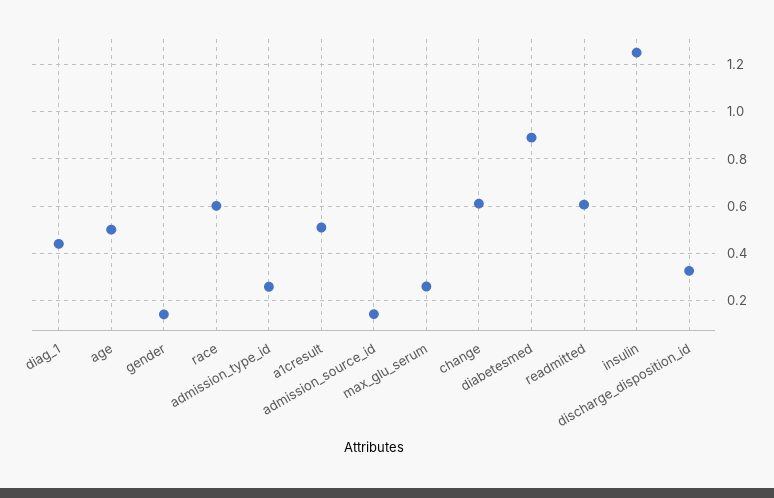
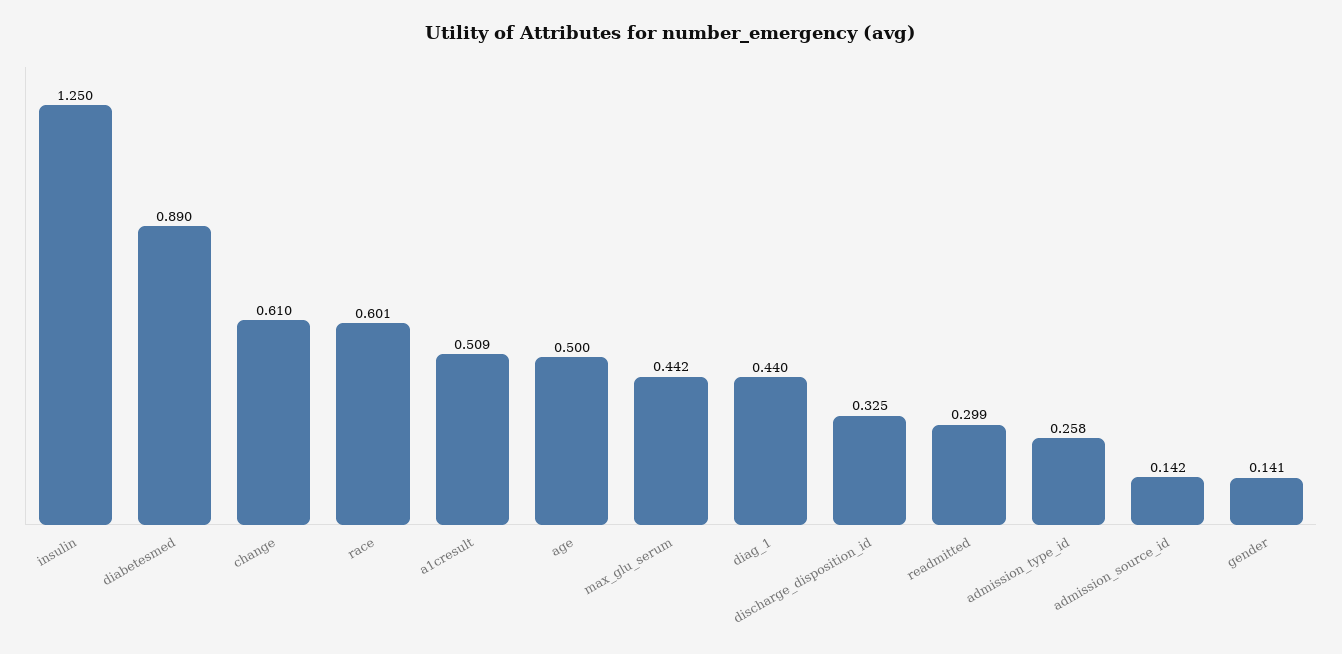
  {
    "diag_1": 0.44,
    "age": 0.5,
    "gender": 0.141,
    "race": 0.601,
    "admission_type_id": 0.258,
    "a1cresult": 0.509,
    "admission_source_id": 0.142,
-   "max_glu_serum": 0.25,
+   "max_glu_serum": 0.442,
    "change": 0.61,
    "diabetesmed": 0.89,
-   "readmitted": 0.6,
+   "readmitted": 0.299,
    "insulin": 1.25,
    "discharge_disposition_id": 0.325
  }

